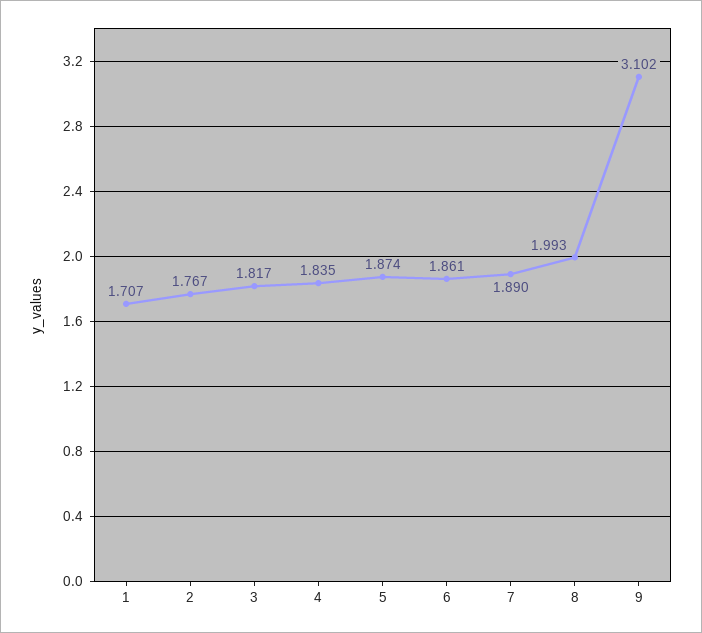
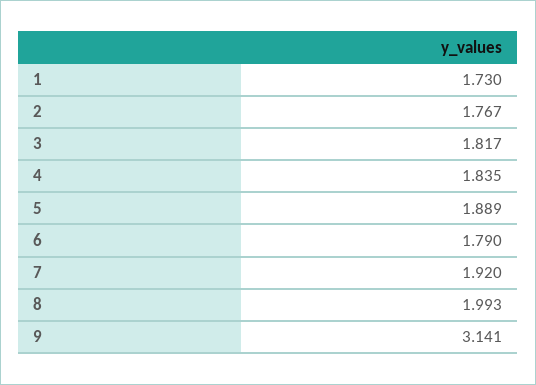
  {
-   "1": 1.707,
+   "1": 1.73,
    "2": 1.767,
    "3": 1.817,
    "4": 1.835,
-   "5": 1.874,
+   "5": 1.889,
-   "6": 1.861,
+   "6": 1.79,
-   "7": 1.89,
+   "7": 1.92,
    "8": 1.993,
-   "9": 3.102
+   "9": 3.141
  }

